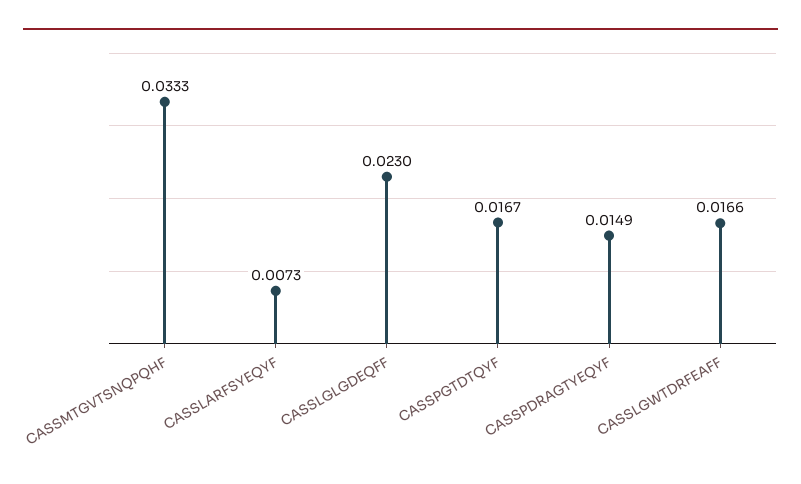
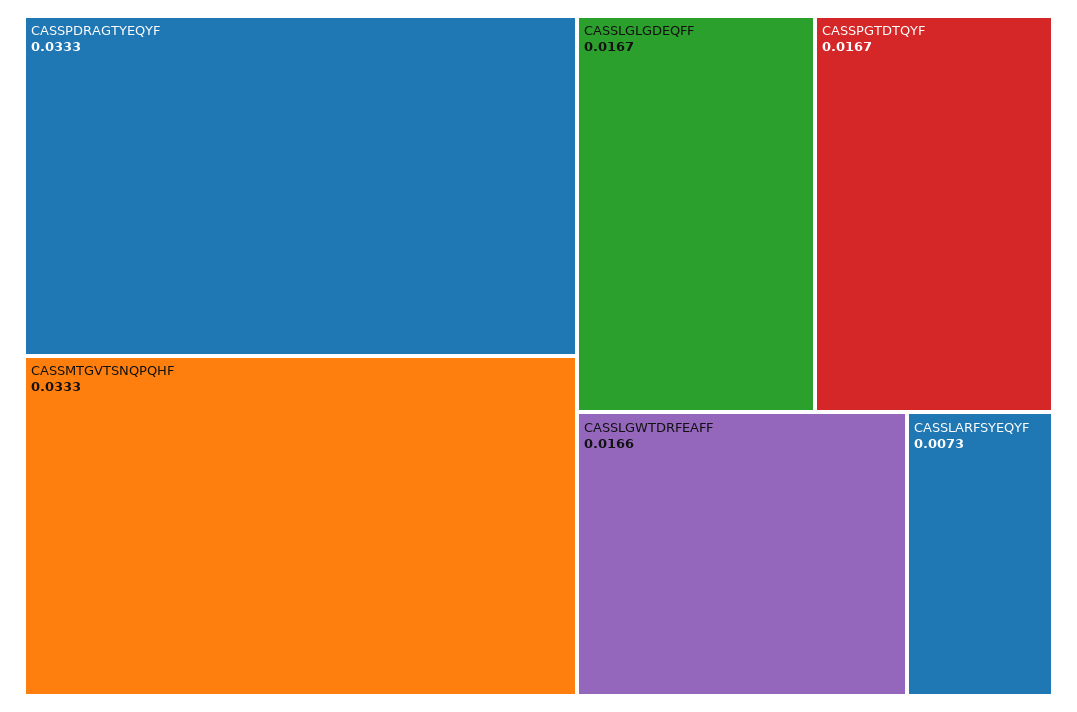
  {
    "CASSMTGVTSNQPQHF": 0.0333,
    "CASSLARFSYEQYF": 0.0073,
-   "CASSLGLGDEQFF": 0.023,
+   "CASSLGLGDEQFF": 0.0167,
    "CASSPGTDTQYF": 0.0167,
-   "CASSPDRAGTYEQYF": 0.0149,
+   "CASSPDRAGTYEQYF": 0.0333,
    "CASSLGWTDRFEAFF": 0.0166
  }

